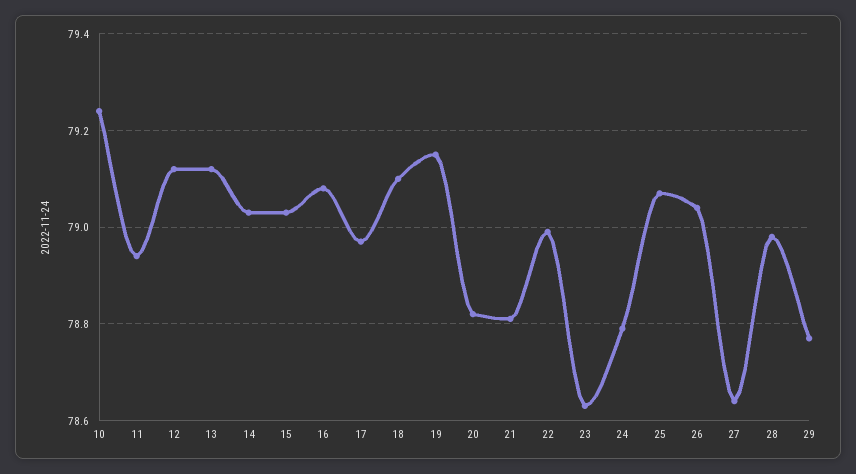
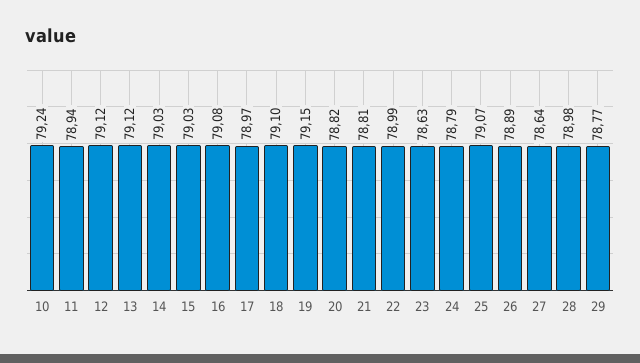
  {
    "10": 79.24,
    "11": 78.94,
    "12": 79.12,
    "13": 79.12,
    "14": 79.03,
    "15": 79.03,
    "16": 79.08,
    "17": 78.97,
    "18": 79.1,
    "19": 79.15,
    "20": 78.82,
    "21": 78.81,
    "22": 78.99,
    "23": 78.63,
    "24": 78.79,
    "25": 79.07,
-   "26": 79.05,
+   "26": 78.89,
    "27": 78.64,
    "28": 78.98,
    "29": 78.77
  }

